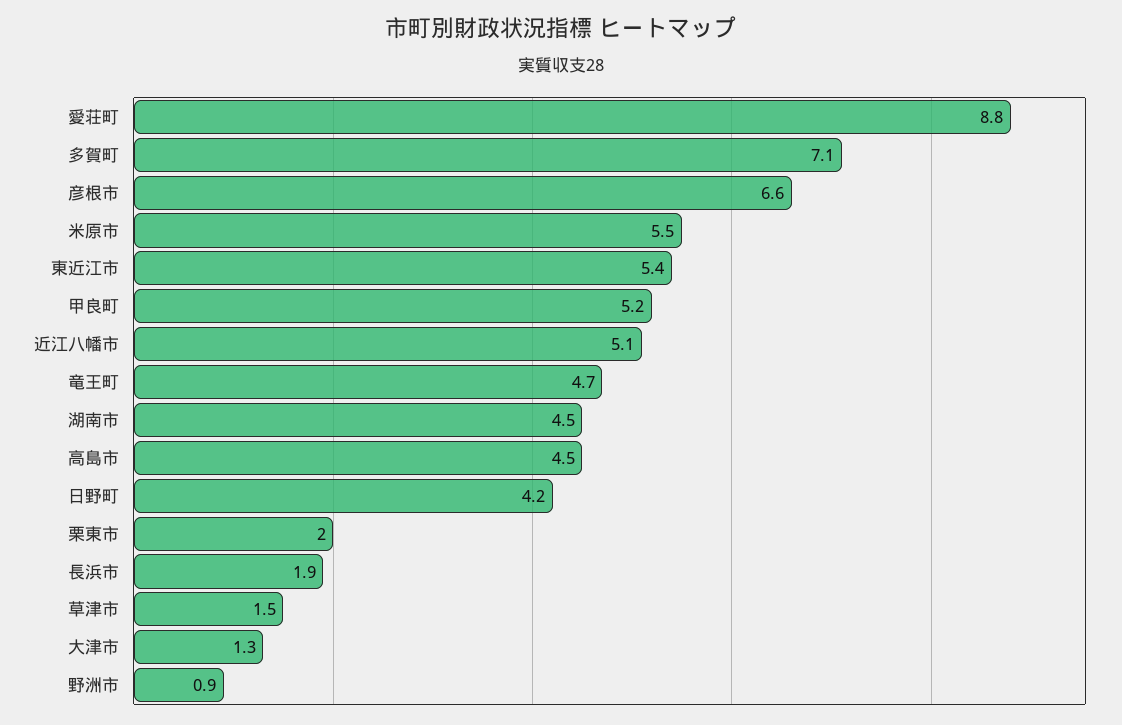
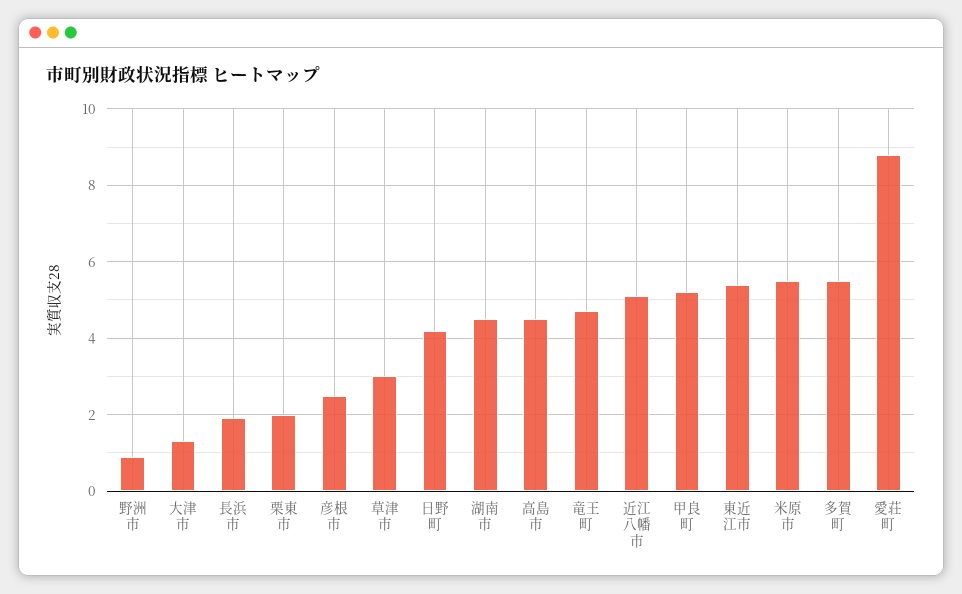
  {
    "愛荘町": 8.8,
-   "多賀町": 7.1,
+   "多賀町": 5.5,
-   "彦根市": 6.6,
+   "彦根市": 2.5,
    "米原市": 5.5,
    "東近江市": 5.4,
    "甲良町": 5.2,
    "近江八幡市": 5.1,
    "竜王町": 4.7,
    "湖南市": 4.5,
    "高島市": 4.5,
    "日野町": 4.2,
    "栗東市": 2,
    "長浜市": 1.9,
-   "草津市": 1.5,
+   "草津市": 3,
    "大津市": 1.3,
    "野洲市": 0.9
  }

